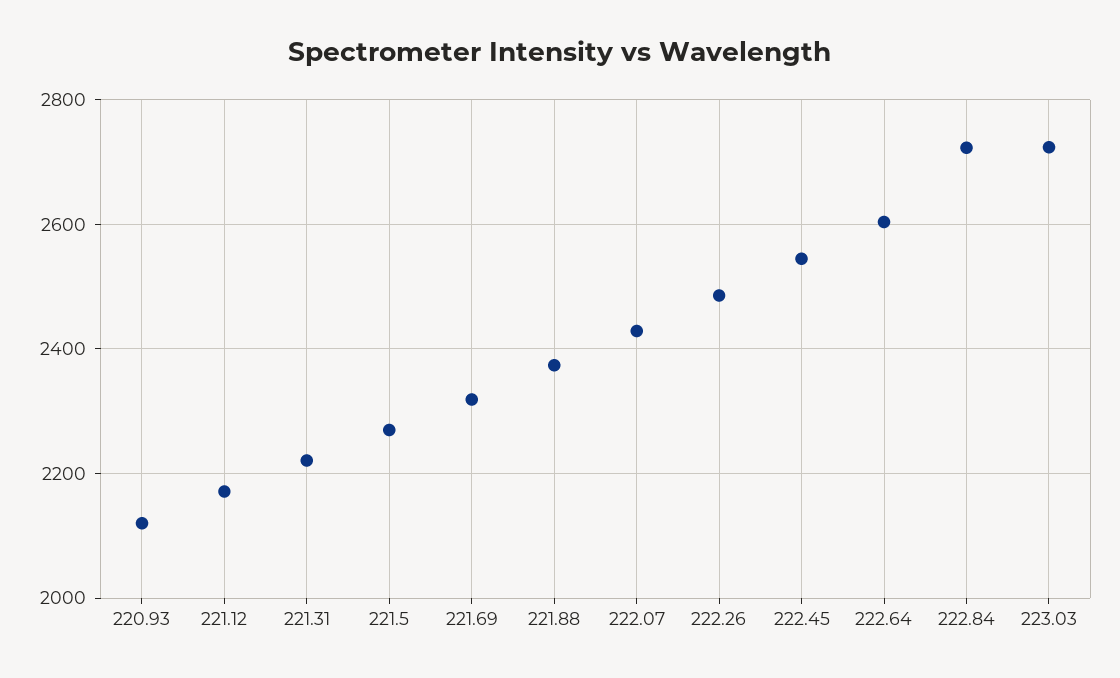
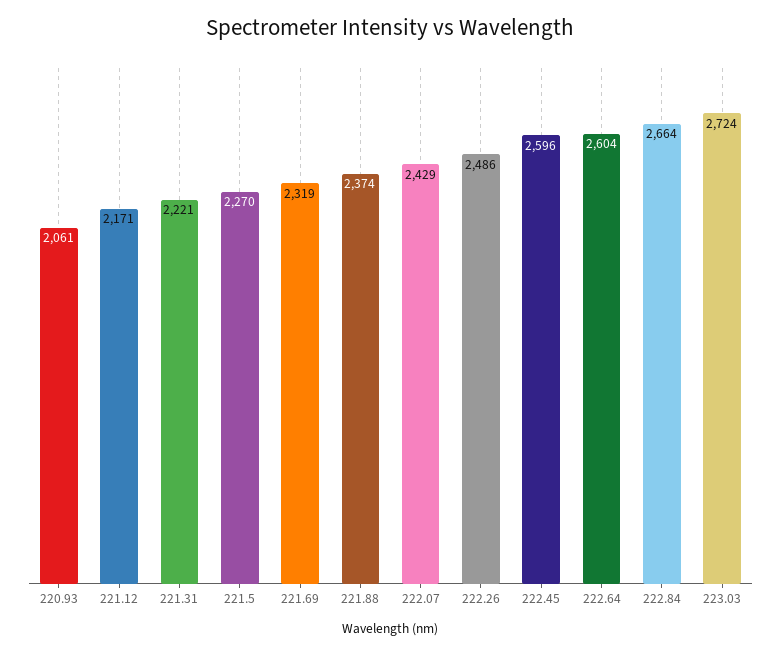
  {
-   "220.93": 2120,
+   "220.93": 2061,
    "221.12": 2171,
    "221.31": 2221,
    "221.5": 2270,
    "221.69": 2319,
    "221.88": 2374,
    "222.07": 2429,
    "222.26": 2486,
-   "222.45": 2540,
+   "222.45": 2596,
    "222.64": 2604,
-   "222.84": 2720,
+   "222.84": 2664,
    "223.03": 2724
  }

